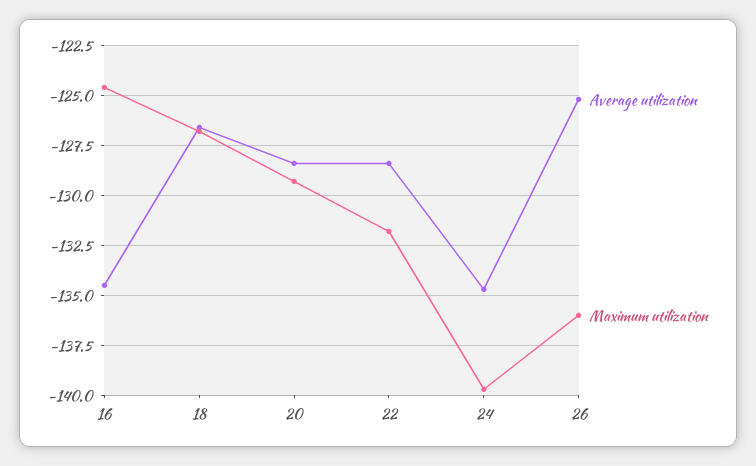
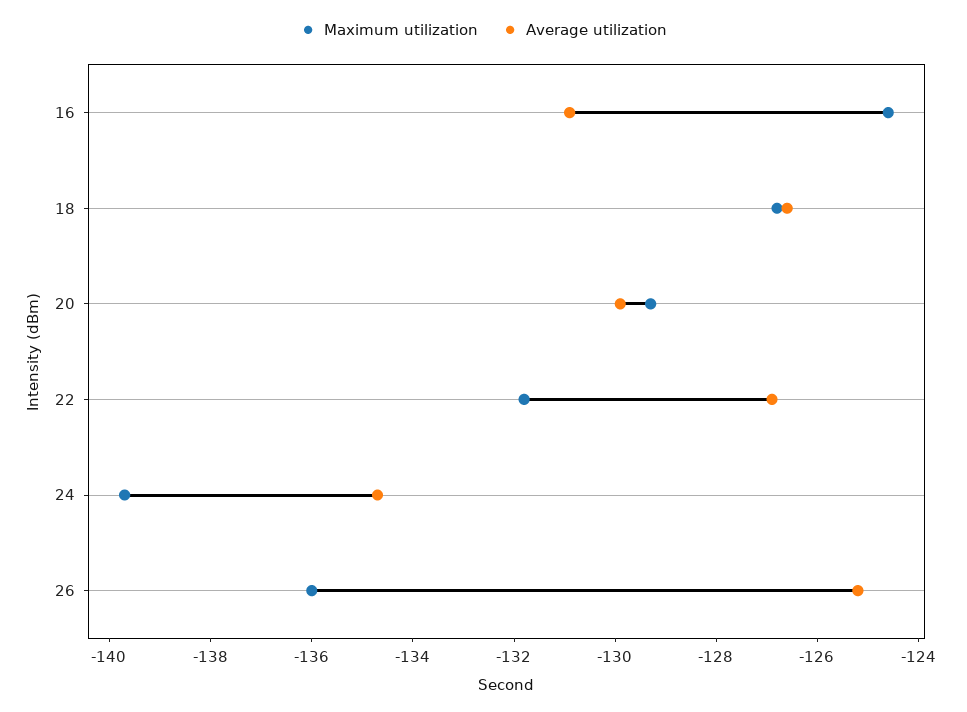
  {
    "Average utilization": {
-     "16": -134.5,
+     "16": -131,
      "18": -126.5,
-     "20": -128.5,
+     "20": -130,
-     "22": -128.5,
+     "22": -127,
      "24": -134.5,
      "26": -125
    },
    "Maximum utilization": {
      "16": -124.5,
      "18": -127,
      "20": -129.5,
      "22": -132,
      "24": -139.5,
      "26": -136
    }
  }

